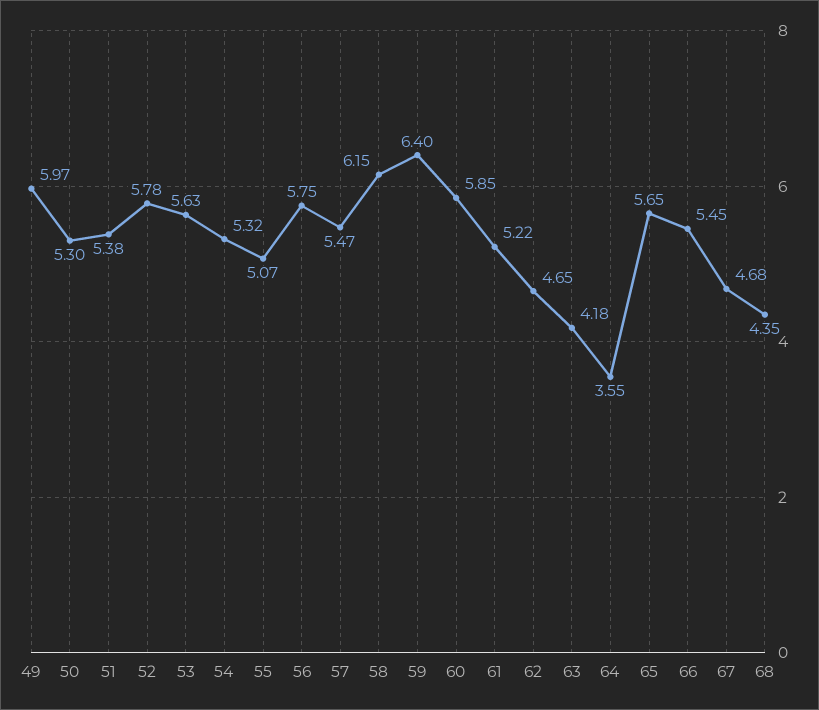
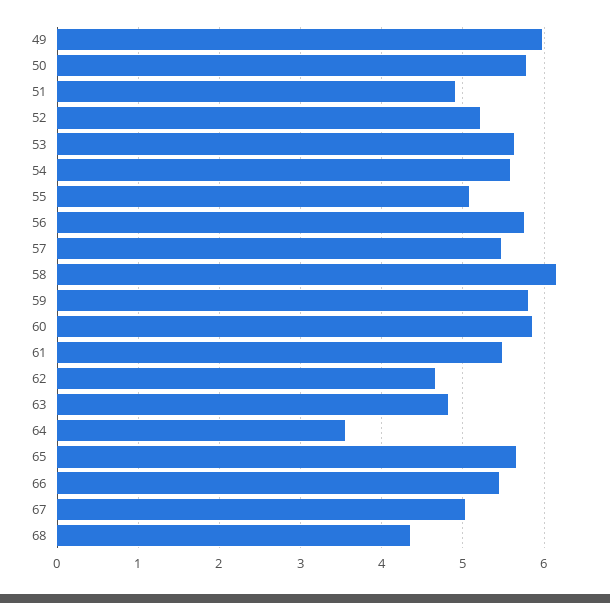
  {
    "49": 5.97,
-   "50": 5.3,
+   "50": 5.8,
-   "51": 5.38,
+   "51": 4.9,
-   "52": 5.78,
+   "52": 5.2,
    "53": 5.63,
-   "54": 5.32,
+   "54": 5.6,
    "55": 5.07,
    "56": 5.75,
    "57": 5.47,
    "58": 6.15,
-   "59": 6.4,
+   "59": 5.8,
    "60": 5.85,
-   "61": 5.22,
+   "61": 5.5,
    "62": 4.65,
-   "63": 4.18,
+   "63": 4.8,
    "64": 3.55,
    "65": 5.65,
    "66": 5.45,
-   "67": 4.68,
+   "67": 5,
    "68": 4.35
  }

